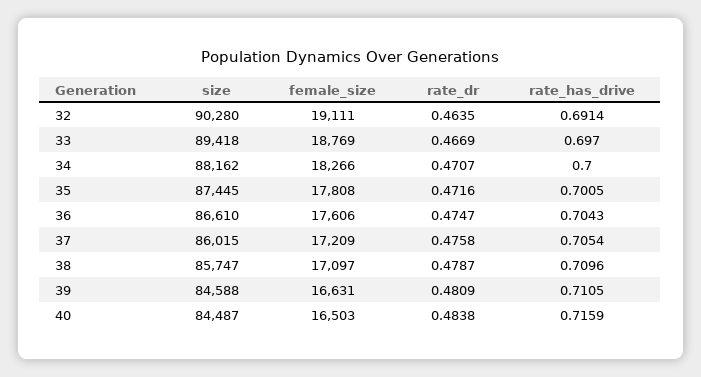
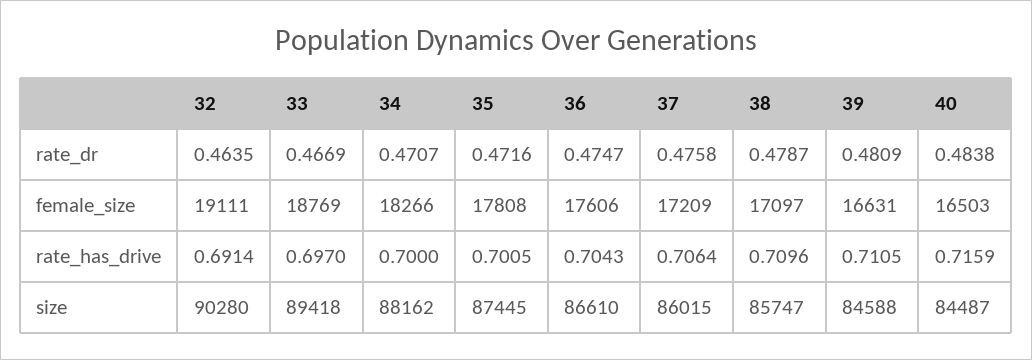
  {
    "size": {
      "32": 90280,
      "33": 89418,
      "34": 88162,
      "35": 87445,
      "36": 86610,
      "37": 86015,
      "38": 85747,
      "39": 84588,
      "40": 84487
    },
    "female_size": {
      "32": 19111,
      "33": 18769,
      "34": 18266,
      "35": 17808,
      "36": 17606,
      "37": 17209,
      "38": 17097,
      "39": 16631,
      "40": 16503
    },
    "rate_dr": {
      "32": 0.4635,
      "33": 0.4669,
      "34": 0.4707,
      "35": 0.4716,
      "36": 0.4747,
      "37": 0.4758,
      "38": 0.4787,
      "39": 0.4809,
      "40": 0.4838
    },
    "rate_has_drive": {
      "32": 0.6914,
      "33": 0.697,
      "34": 0.7,
      "35": 0.7005,
      "36": 0.7043,
-     "37": 0.7054,
+     "37": 0.7064,
      "38": 0.7096,
      "39": 0.7105,
      "40": 0.7159
    }
  }

